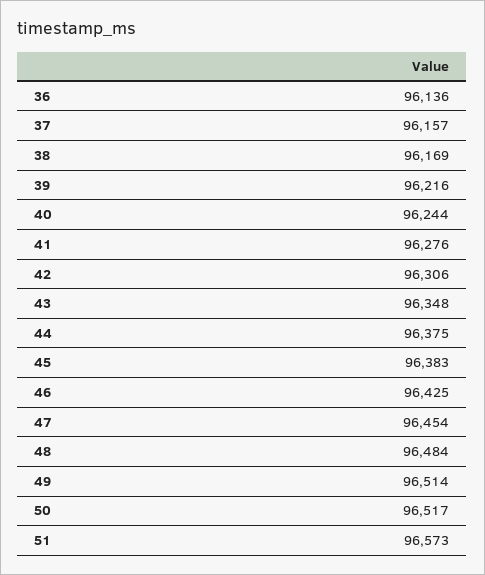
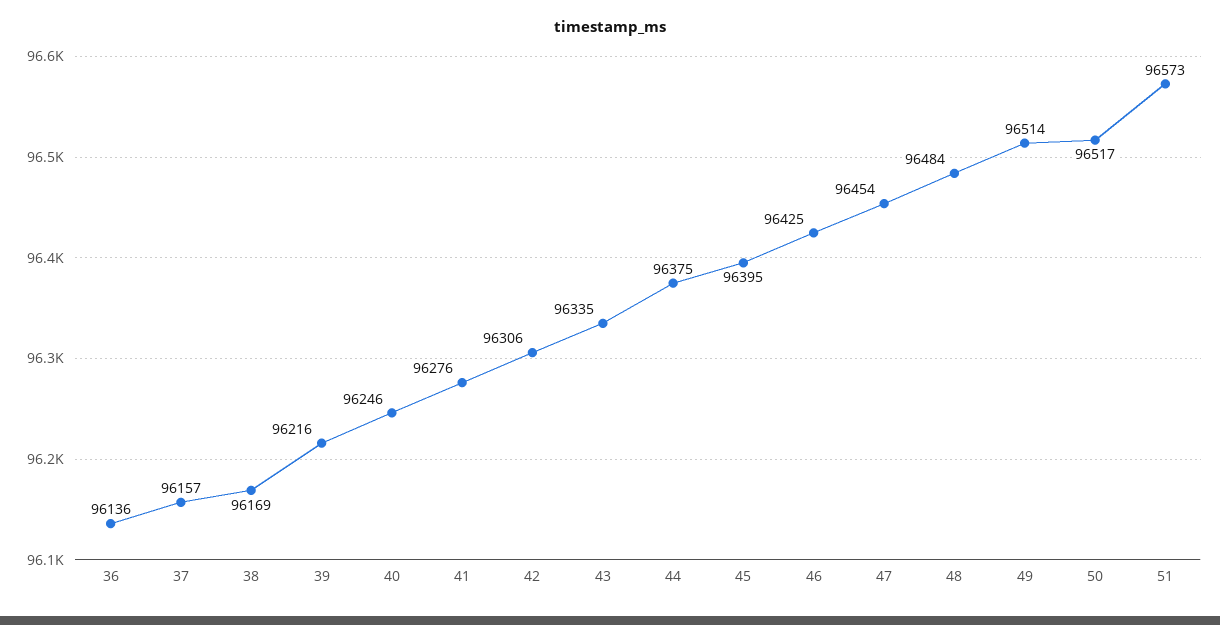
  {
    "36": 96136,
    "37": 96157,
    "38": 96169,
    "39": 96216,
-   "40": 96244,
+   "40": 96246,
    "41": 96276,
    "42": 96306,
-   "43": 96348,
+   "43": 96335,
    "44": 96375,
-   "45": 96383,
+   "45": 96395,
    "46": 96425,
    "47": 96454,
    "48": 96484,
    "49": 96514,
    "50": 96517,
    "51": 96573
  }

